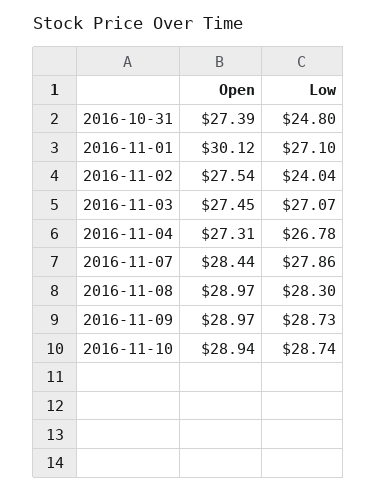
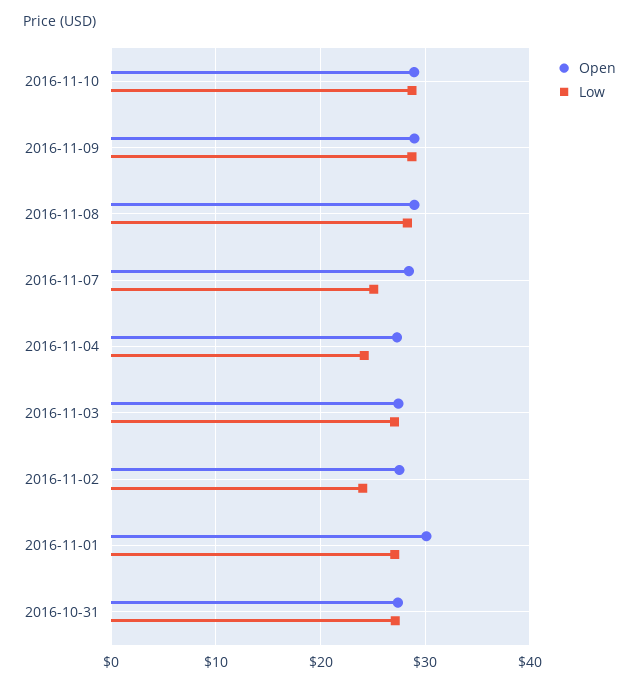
  {
    "Open": {
      "2016-10-31": 27.39,
      "2016-11-01": 30.12,
      "2016-11-02": 27.54,
      "2016-11-03": 27.45,
      "2016-11-04": 27.31,
      "2016-11-07": 28.44,
      "2016-11-08": 28.97,
      "2016-11-09": 28.97,
      "2016-11-10": 28.94
    },
    "Low": {
-     "2016-10-31": 24.8,
+     "2016-10-31": 27,
      "2016-11-01": 27.1,
      "2016-11-02": 24.04,
      "2016-11-03": 27.07,
-     "2016-11-04": 26.78,
+     "2016-11-04": 24,
-     "2016-11-07": 27.86,
+     "2016-11-07": 25,
      "2016-11-08": 28.3,
      "2016-11-09": 28.73,
      "2016-11-10": 28.74
    }
  }

